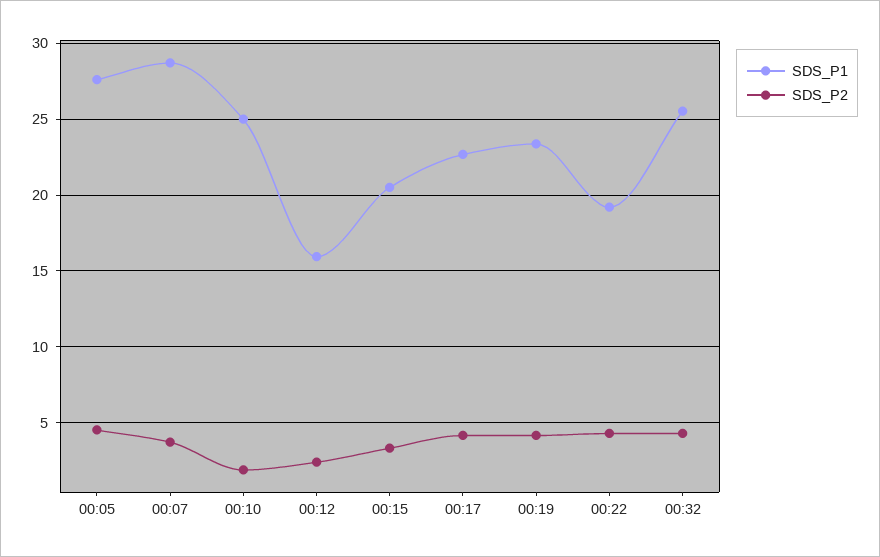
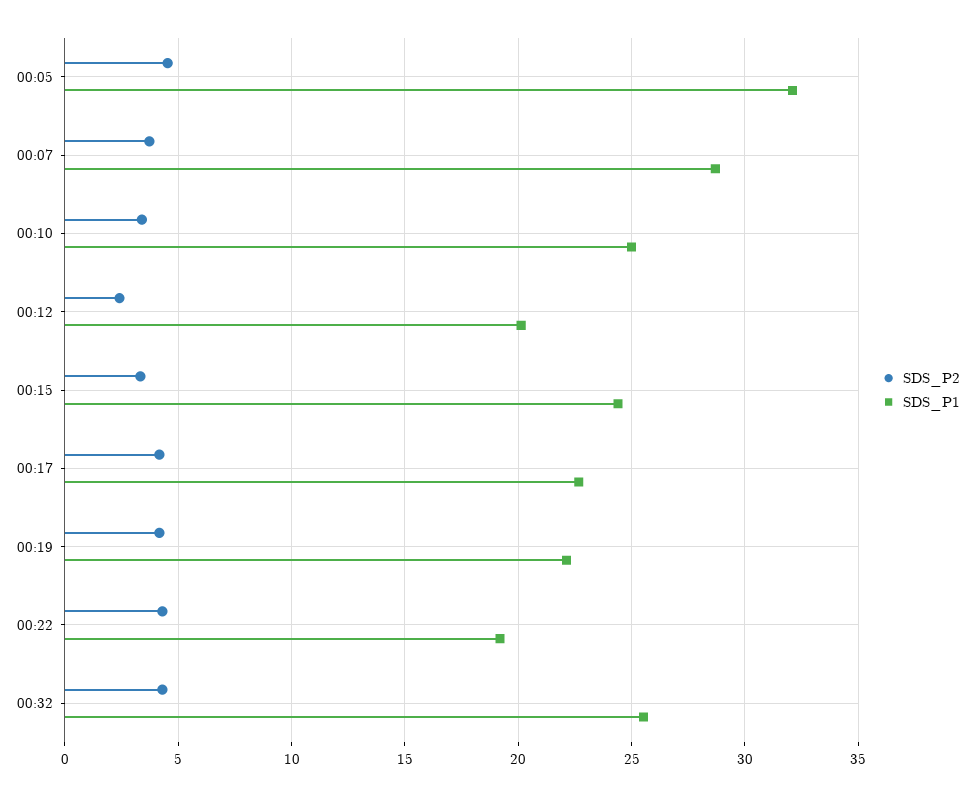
  {
    "SDS_P1": {
-     "00:05": 27.5,
+     "00:05": 32,
      "00:07": 28.5,
      "00:10": 25,
-     "00:12": 16,
+     "00:12": 20,
-     "00:15": 20.5,
+     "00:15": 24.5,
      "00:17": 22.5,
-     "00:19": 23.5,
+     "00:19": 22,
      "00:22": 19,
      "00:32": 25.5
    },
    "SDS_P2": {
      "00:05": 4.5,
      "00:07": 3.5,
-     "00:10": 2,
+     "00:10": 3.5,
      "00:12": 2.5,
      "00:15": 3.5,
      "00:17": 4,
      "00:19": 4,
      "00:22": 4.5,
      "00:32": 4.5
    }
  }

